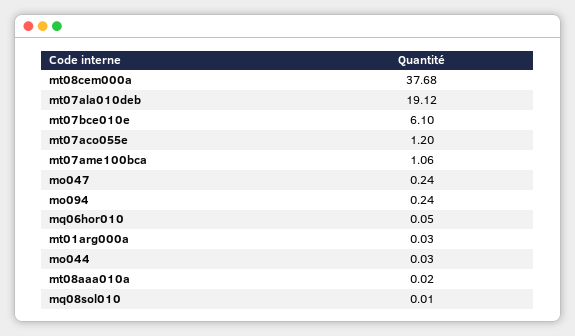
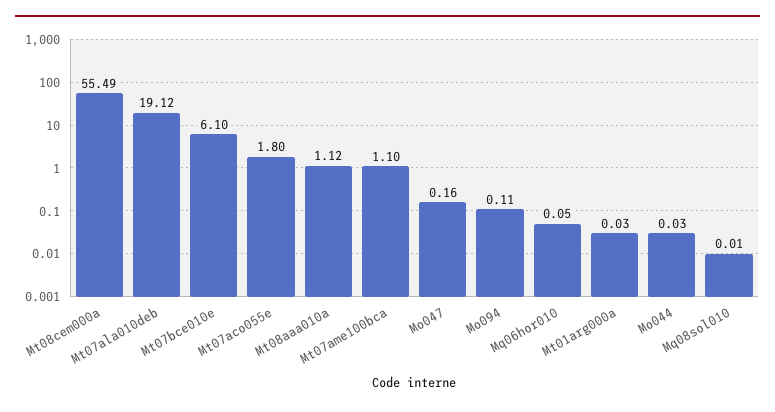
  {
-   "mt08cem000a": 37.68,
+   "mt08cem000a": 55.49,
    "mt07ala010deb": 19.12,
    "mt07bce010e": 6.1,
-   "mt07aco055e": 1.2,
+   "mt07aco055e": 1.8,
-   "mt07ame100bca": 1.06,
+   "mt07ame100bca": 1.1,
-   "mo047": 0.24,
+   "mo047": 0.16,
-   "mo094": 0.24,
+   "mo094": 0.11,
    "mq06hor010": 0.05,
    "mt01arg000a": 0.03,
    "mo044": 0.03,
-   "mt08aaa010a": 0.02,
+   "mt08aaa010a": 1.12,
    "mq08sol010": 0.01
  }

